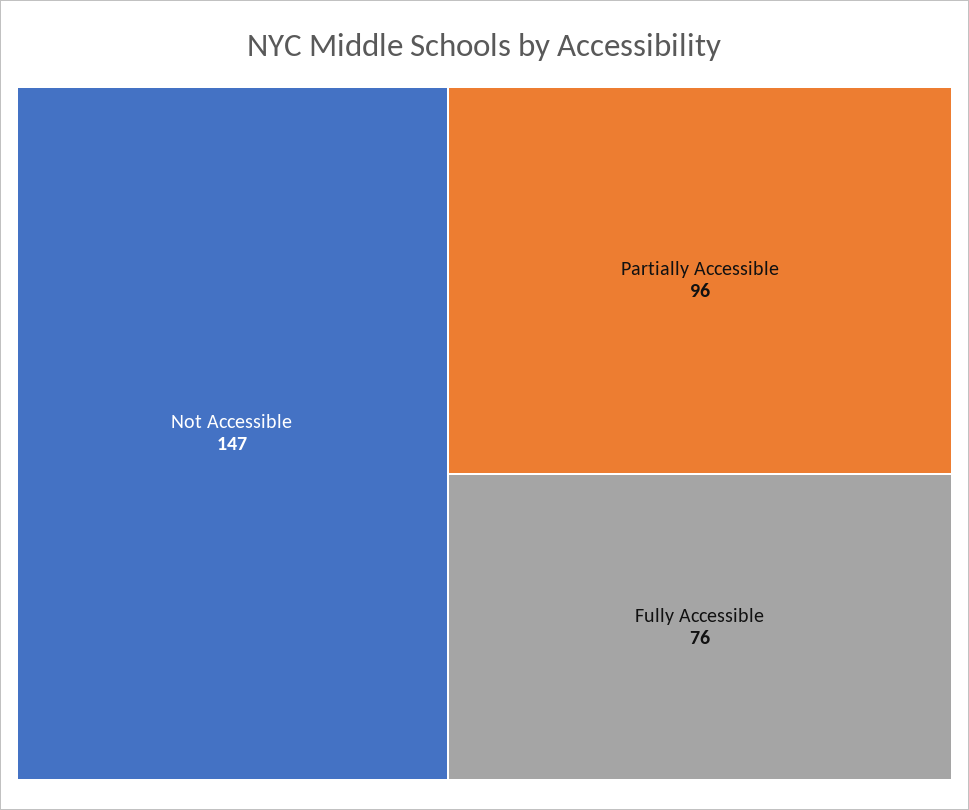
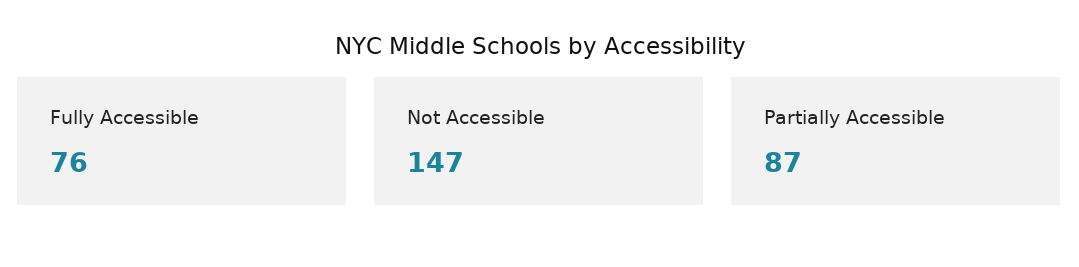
  {
    "Not Accessible": 147,
-   "Partially Accessible": 96,
+   "Partially Accessible": 87,
    "Fully Accessible": 76
  }

